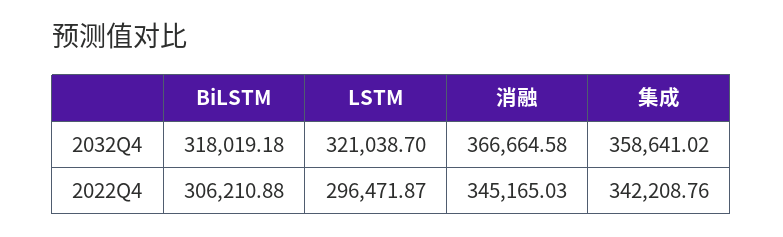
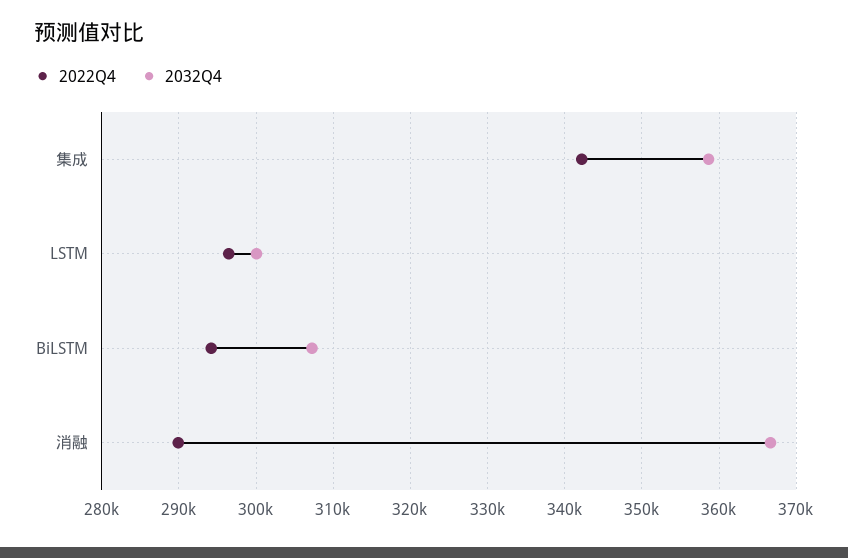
  {
    "2032Q4": {
-     "BiLSTM": 318019.18,
+     "BiLSTM": 307000,
-     "LSTM": 321038.7,
+     "LSTM": 300000,
      "消融": 366664.58,
      "集成": 358641.02
    },
    "2022Q4": {
-     "BiLSTM": 306210.88,
+     "BiLSTM": 294000,
      "LSTM": 296471.87,
-     "消融": 345165.03,
+     "消融": 290000,
      "集成": 342208.76
    }
  }

